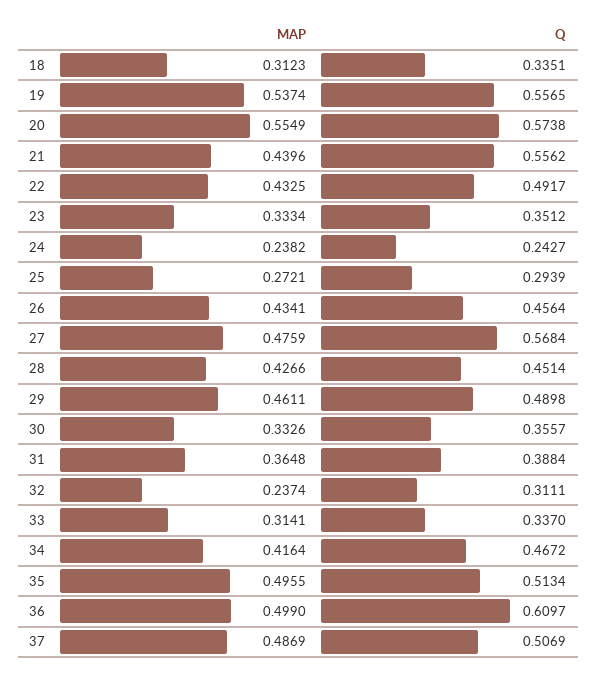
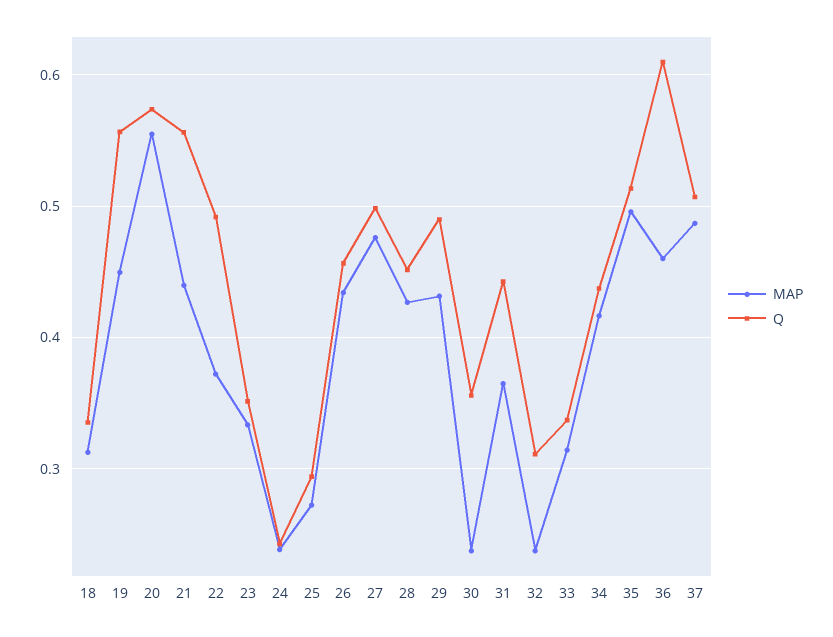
  {
    "MAP": {
      "18": 0.3123,
-     "19": 0.5374,
+     "19": 0.45,
      "20": 0.5549,
      "21": 0.4396,
-     "22": 0.4325,
+     "22": 0.37,
      "23": 0.3334,
      "24": 0.2382,
      "25": 0.2721,
      "26": 0.4341,
      "27": 0.4759,
      "28": 0.4266,
-     "29": 0.4611,
+     "29": 0.43,
-     "30": 0.3326,
+     "30": 0.24,
      "31": 0.3648,
      "32": 0.2374,
      "33": 0.3141,
      "34": 0.4164,
      "35": 0.4955,
-     "36": 0.499,
+     "36": 0.46,
      "37": 0.4869
    },
    "Q": {
      "18": 0.3351,
      "19": 0.5565,
      "20": 0.5738,
      "21": 0.5562,
      "22": 0.4917,
      "23": 0.3512,
      "24": 0.2427,
      "25": 0.2939,
      "26": 0.4564,
-     "27": 0.5684,
+     "27": 0.5,
      "28": 0.4514,
      "29": 0.4898,
      "30": 0.3557,
-     "31": 0.3884,
+     "31": 0.44,
      "32": 0.3111,
      "33": 0.337,
-     "34": 0.4672,
+     "34": 0.44,
      "35": 0.5134,
      "36": 0.6097,
      "37": 0.5069
    }
  }

